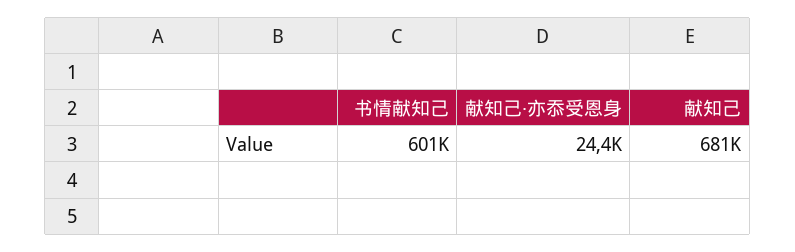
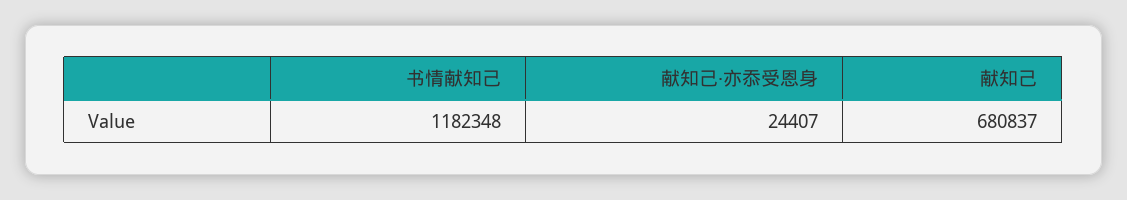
  {
-   "书情献知己": 601000,
+   "书情献知己": 1182348,
    "献知己·亦忝受恩身": 24407,
    "献知己": 680837
  }

